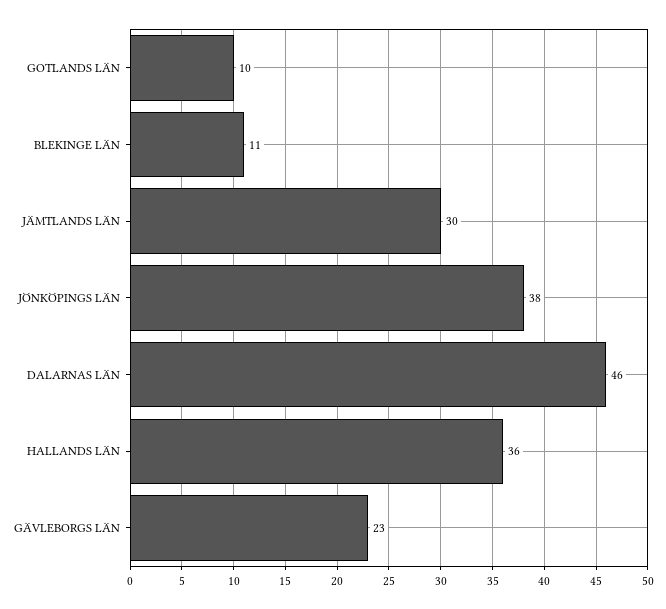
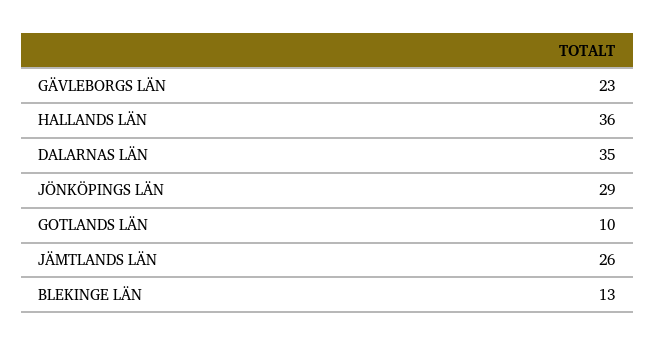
  {
    "GOTLANDS LÄN": 10,
-   "BLEKINGE LÄN": 11,
+   "BLEKINGE LÄN": 13,
-   "JÄMTLANDS LÄN": 30,
+   "JÄMTLANDS LÄN": 26,
-   "JÖNKÖPINGS LÄN": 38,
+   "JÖNKÖPINGS LÄN": 29,
-   "DALARNAS LÄN": 46,
+   "DALARNAS LÄN": 35,
    "HALLANDS LÄN": 36,
    "GÄVLEBORGS LÄN": 23
  }

